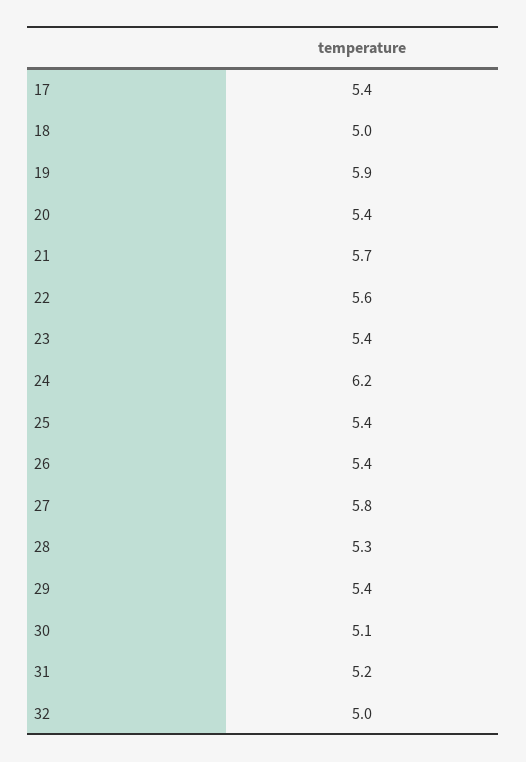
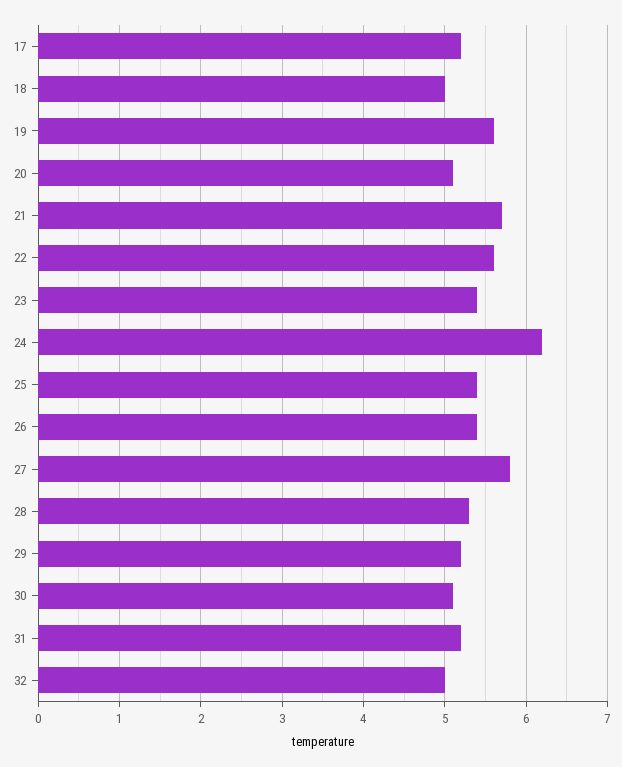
  {
-   "17": 5.4,
+   "17": 5.2,
    "18": 5,
-   "19": 5.9,
+   "19": 5.6,
-   "20": 5.4,
+   "20": 5.1,
    "21": 5.7,
    "22": 5.6,
    "23": 5.4,
    "24": 6.2,
    "25": 5.4,
    "26": 5.4,
    "27": 5.8,
    "28": 5.3,
-   "29": 5.4,
+   "29": 5.2,
    "30": 5.1,
    "31": 5.2,
    "32": 5
  }

